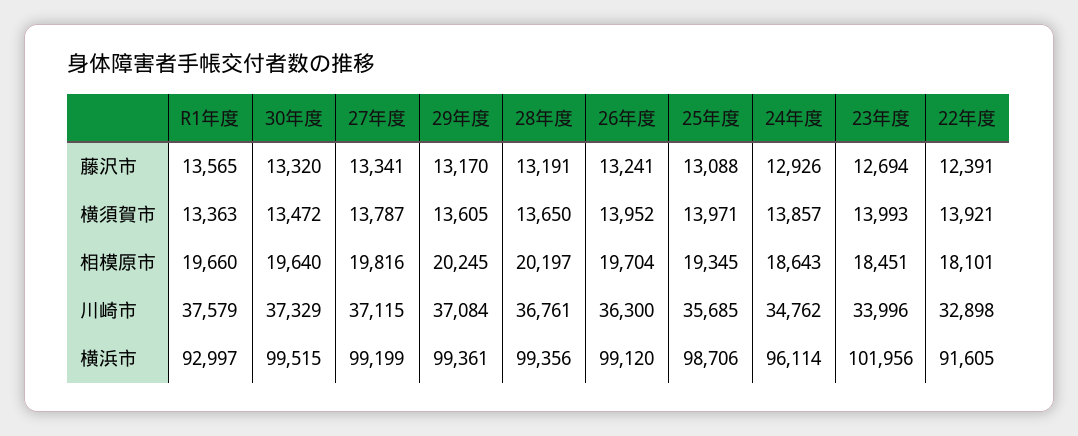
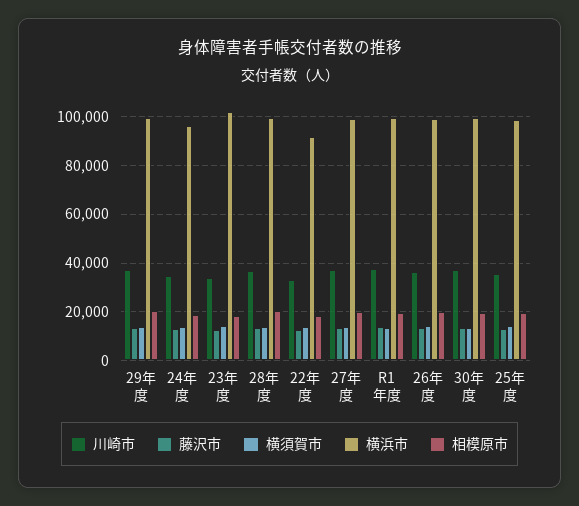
  {
    "藤沢市": {
      "R1年度": 13565,
      "30年度": 13320,
      "27年度": 13341,
      "29年度": 13170,
      "28年度": 13191,
      "26年度": 13241,
      "25年度": 13088,
      "24年度": 12926,
      "23年度": 12694,
      "22年度": 12391
    },
    "横須賀市": {
      "R1年度": 13363,
      "30年度": 13472,
      "27年度": 13787,
      "29年度": 13605,
      "28年度": 13650,
      "26年度": 13952,
      "25年度": 13971,
      "24年度": 13857,
      "23年度": 13993,
      "22年度": 13921
    },
    "相模原市": {
      "R1年度": 19660,
      "30年度": 19640,
      "27年度": 19816,
      "29年度": 20245,
      "28年度": 20197,
      "26年度": 19704,
      "25年度": 19345,
      "24年度": 18643,
      "23年度": 18451,
      "22年度": 18101
    },
    "川崎市": {
      "R1年度": 37579,
      "30年度": 37329,
      "27年度": 37115,
      "29年度": 37084,
      "28年度": 36761,
      "26年度": 36300,
      "25年度": 35685,
      "24年度": 34762,
      "23年度": 33996,
      "22年度": 32898
    },
    "横浜市": {
-     "R1年度": 92997,
+     "R1年度": 100000,
      "30年度": 99515,
      "27年度": 99199,
      "29年度": 99361,
      "28年度": 99356,
      "26年度": 99120,
      "25年度": 98706,
      "24年度": 96114,
      "23年度": 101956,
      "22年度": 91605
    }
  }

